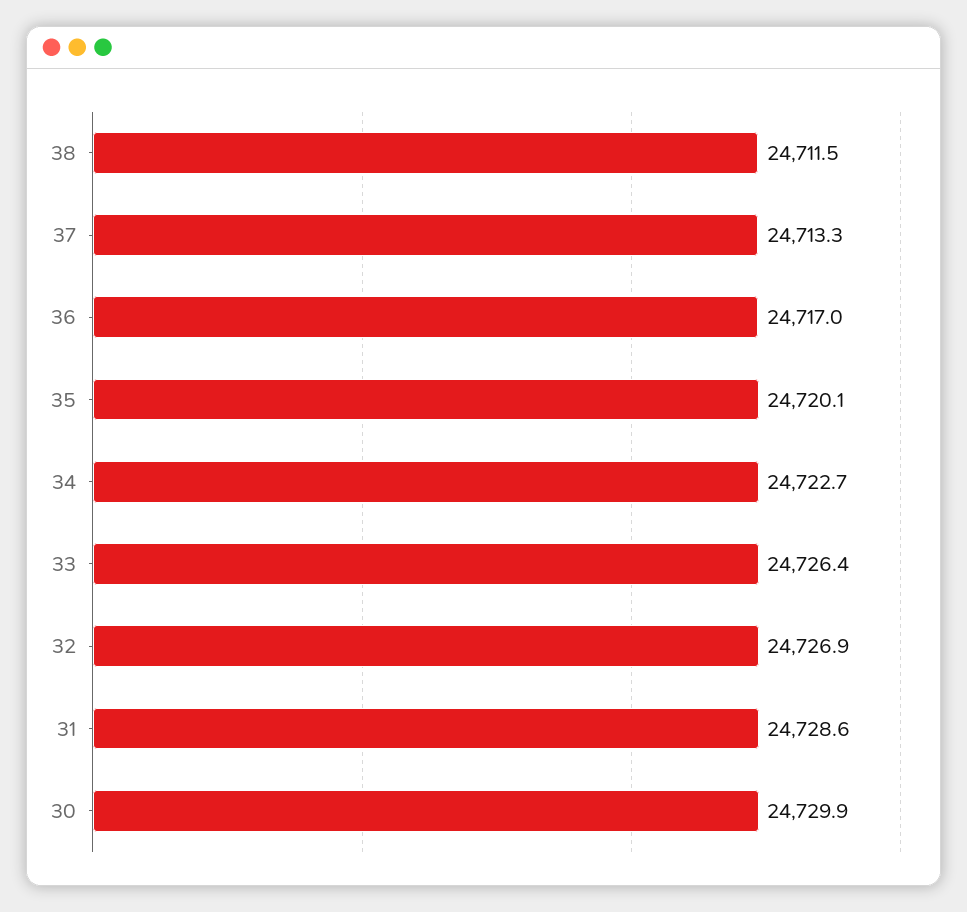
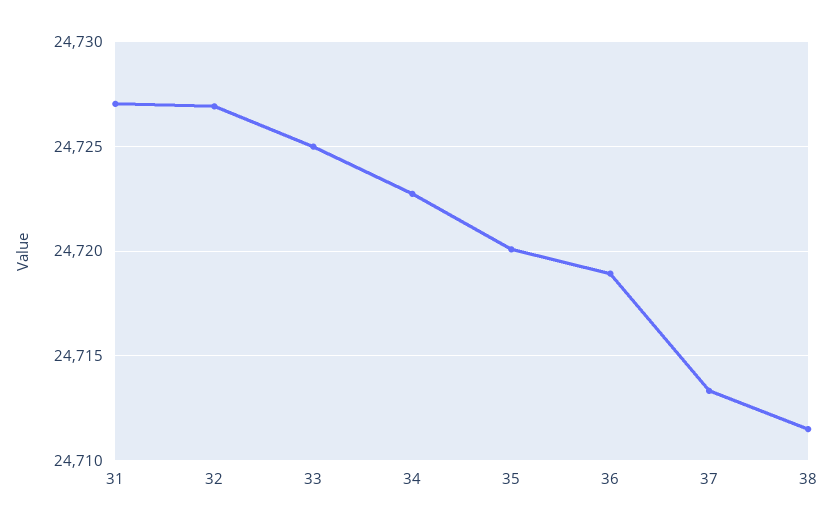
  {
    "38": 24711.5,
    "37": 24713.3,
-   "36": 24717,
+   "36": 24719,
    "35": 24720.1,
    "34": 24722.7,
-   "33": 24726.4,
+   "33": 24725,
    "32": 24726.9,
-   "31": 24728.6,
+   "31": 24727
-   "30": 24729.9
  }

